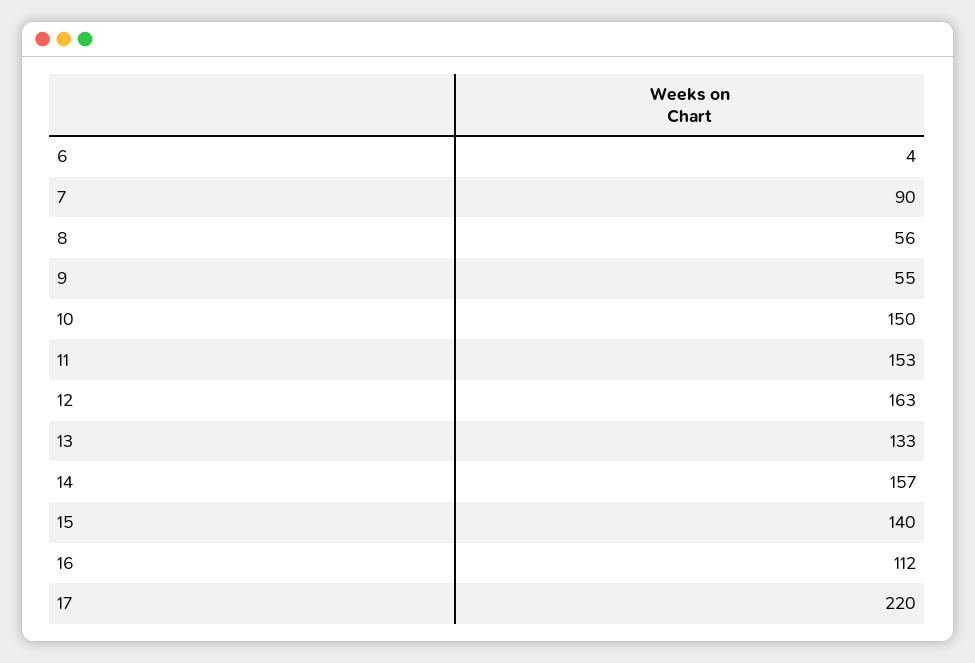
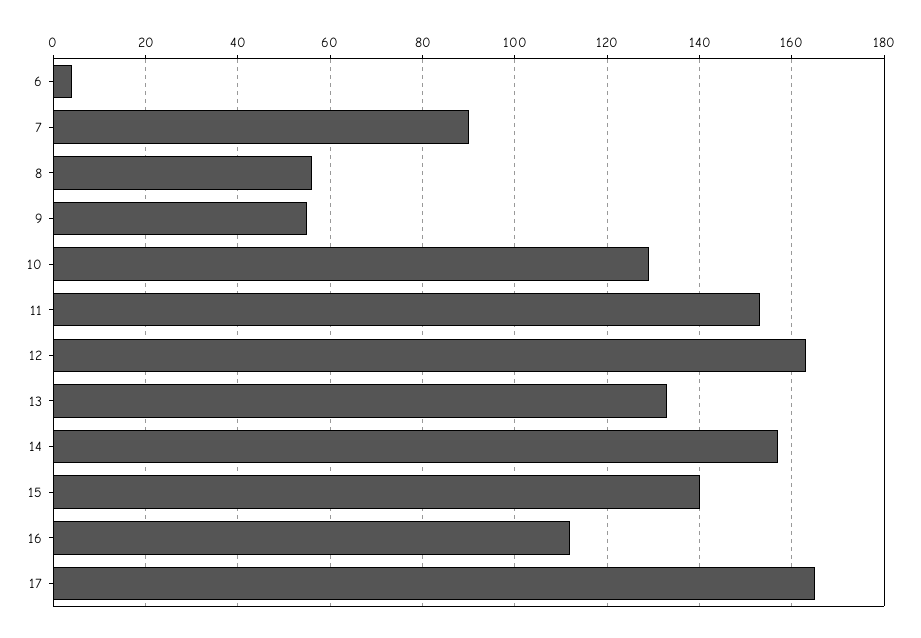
  {
    "6": 4,
    "7": 90,
    "8": 56,
    "9": 55,
-   "10": 150,
+   "10": 130,
    "11": 153,
    "12": 163,
    "13": 133,
    "14": 157,
    "15": 140,
    "16": 112,
-   "17": 220
+   "17": 165
  }

